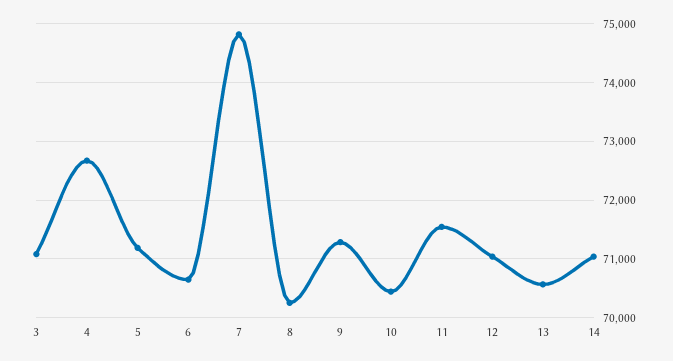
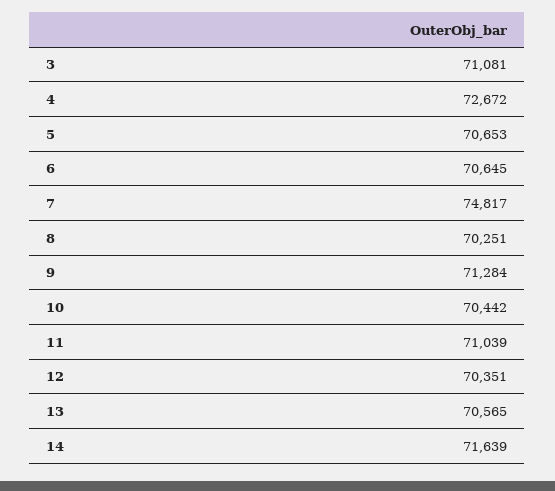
  {
    "3": 71081,
    "4": 72672,
-   "5": 71200,
+   "5": 70653,
    "6": 70645,
    "7": 74817,
    "8": 70251,
    "9": 71284,
    "10": 70442,
-   "11": 71600,
+   "11": 71039,
-   "12": 71000,
+   "12": 70351,
    "13": 70565,
-   "14": 71000
+   "14": 71639
  }

